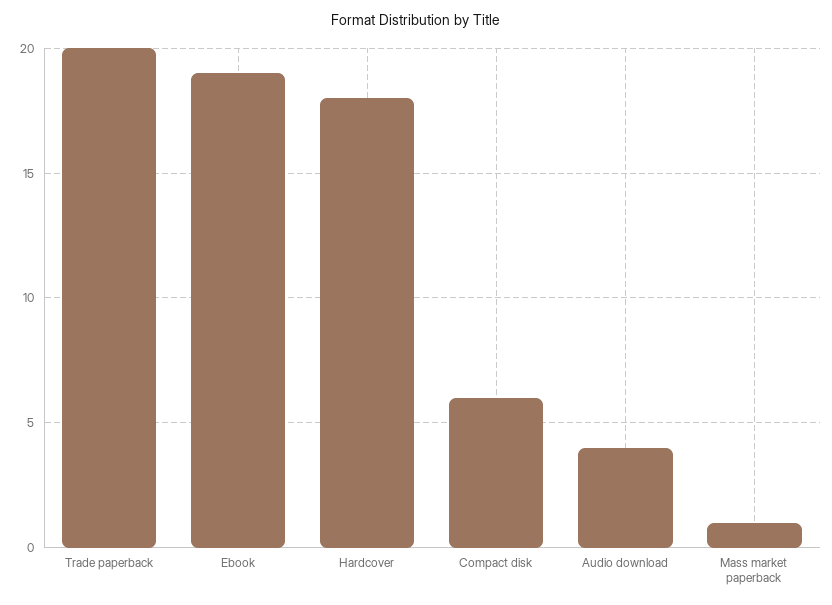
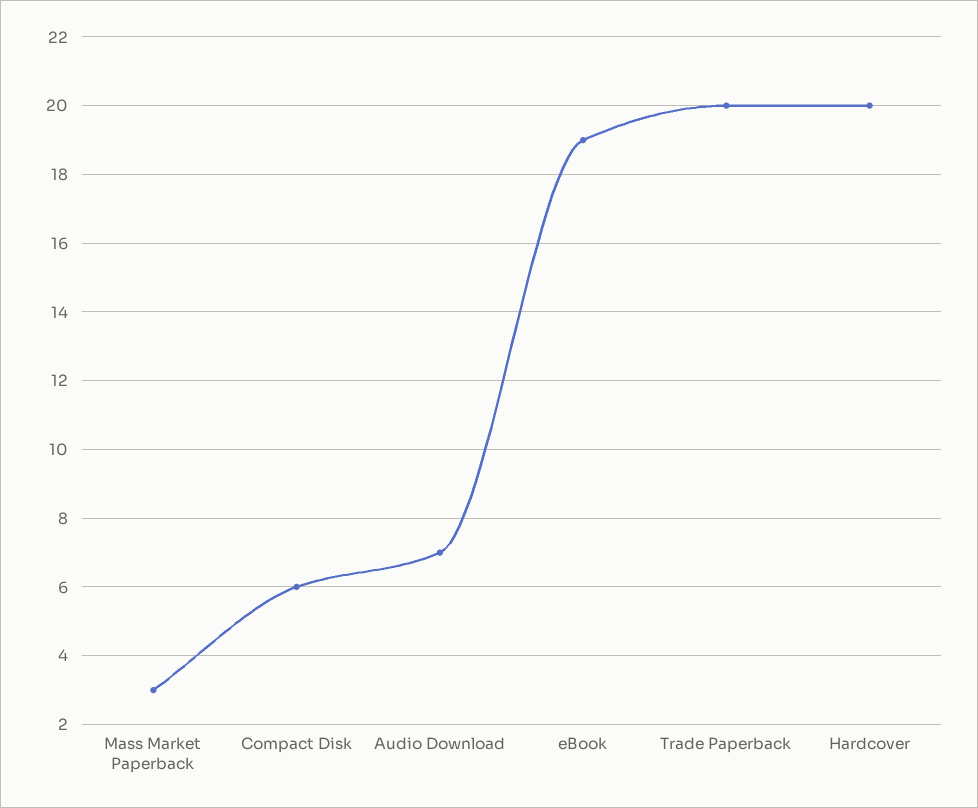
  {
    "Trade paperback": 20,
    "Ebook": 19,
-   "Hardcover": 18,
+   "Hardcover": 20,
    "Compact disk": 6,
-   "Audio download": 4,
+   "Audio download": 7,
-   "Mass market paperback": 1
+   "Mass market paperback": 3
  }

